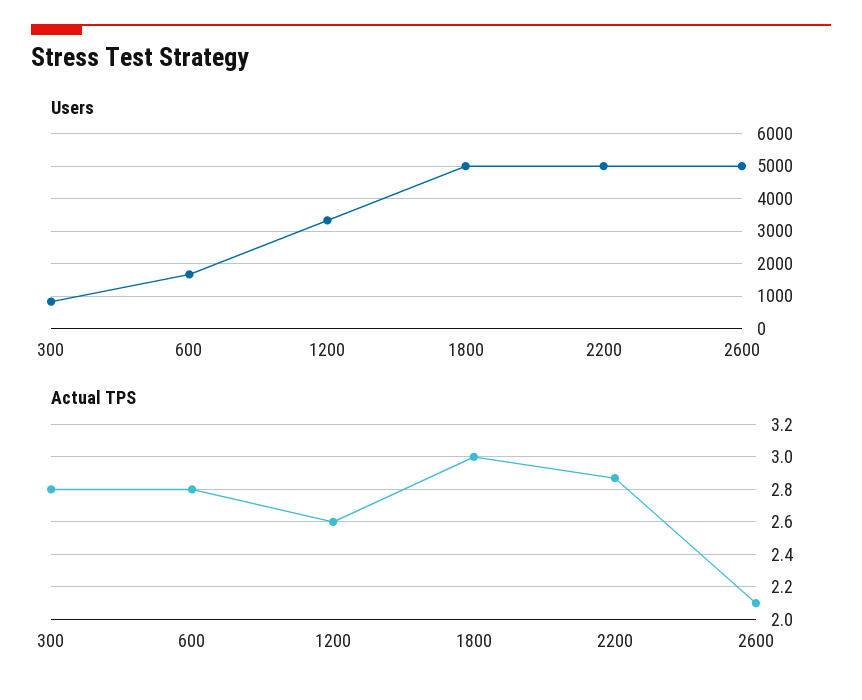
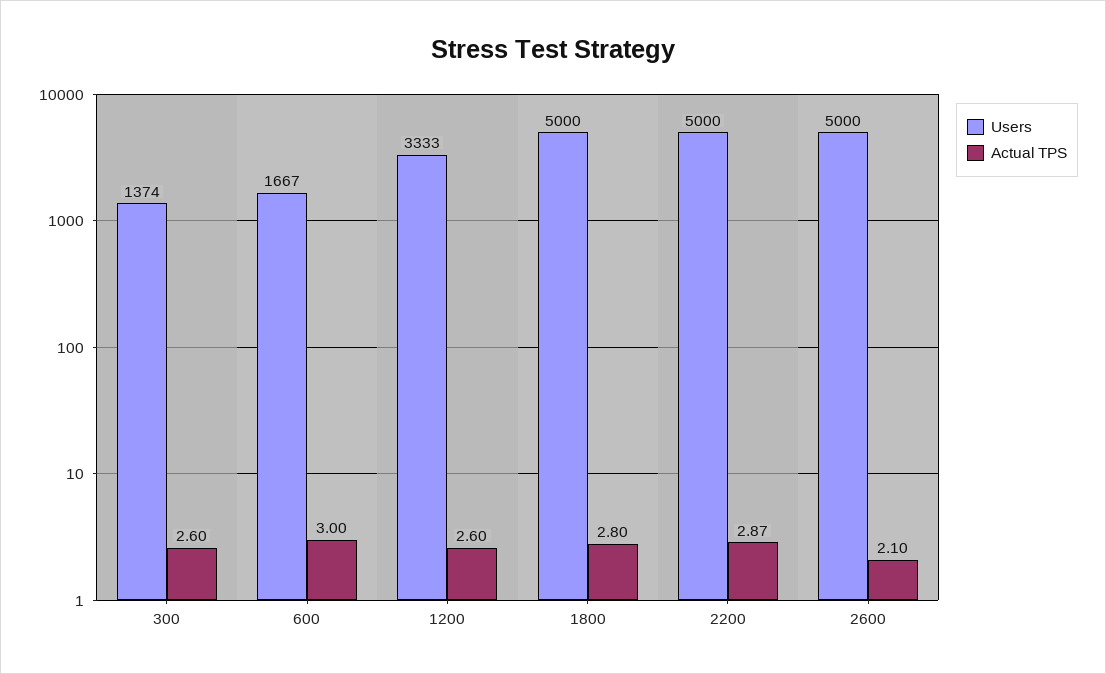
  {
    "Users": {
-     "300": 800,
+     "300": 1374,
      "600": 1667,
      "1200": 3333,
      "1800": 5000,
      "2200": 5000,
      "2600": 5000
    },
    "Actual TPS": {
-     "300": 2.8,
+     "300": 2.6,
-     "600": 2.8,
+     "600": 3,
      "1200": 2.6,
-     "1800": 3,
+     "1800": 2.8,
      "2200": 2.87,
      "2600": 2.1
    }
  }

